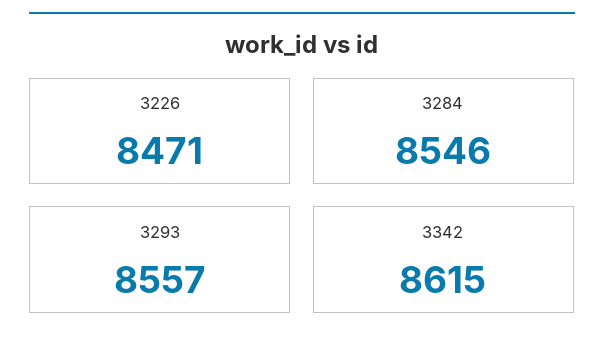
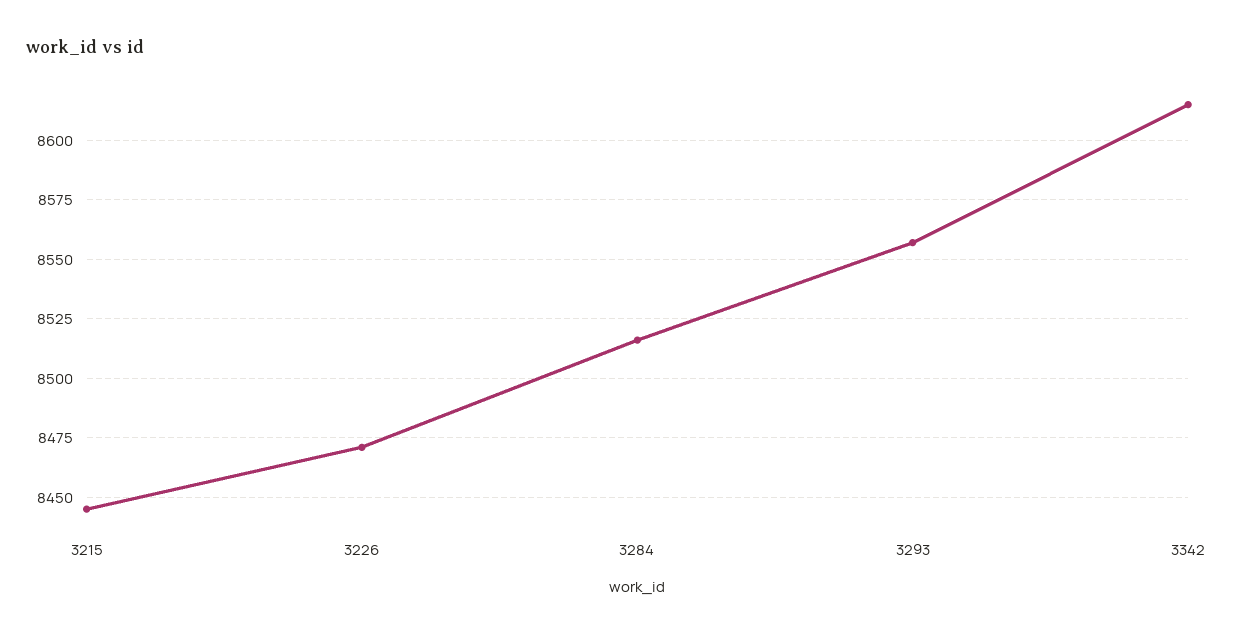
  {
    "3226": 8471,
-   "3284": 8546,
+   "3284": 8515,
    "3293": 8557,
-   "3342": 8615
+   "3342": 8615,
+   "3215": 8445
  }

